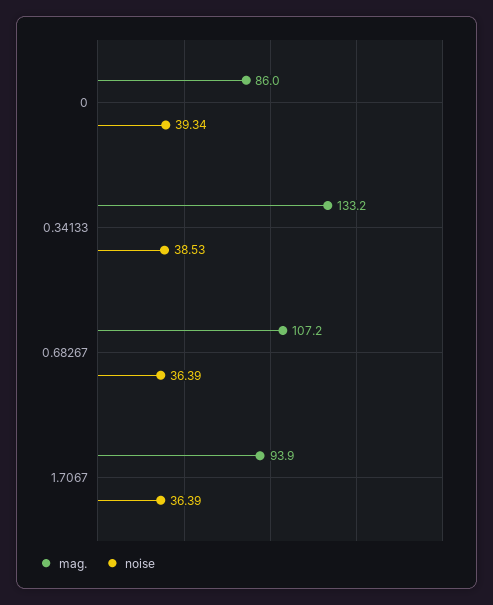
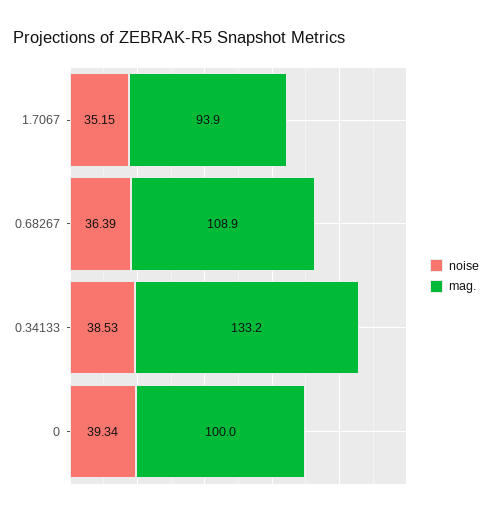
  {
    "mag.": {
-     "0": 86,
+     "0": 100,
      "0.34133": 133.2,
-     "0.68267": 107.2,
+     "0.68267": 108.9,
      "1.7067": 93.9
    },
    "noise": {
      "0": 39.34,
      "0.34133": 38.53,
      "0.68267": 36.39,
-     "1.7067": 36.39
+     "1.7067": 35.15
    }
  }

